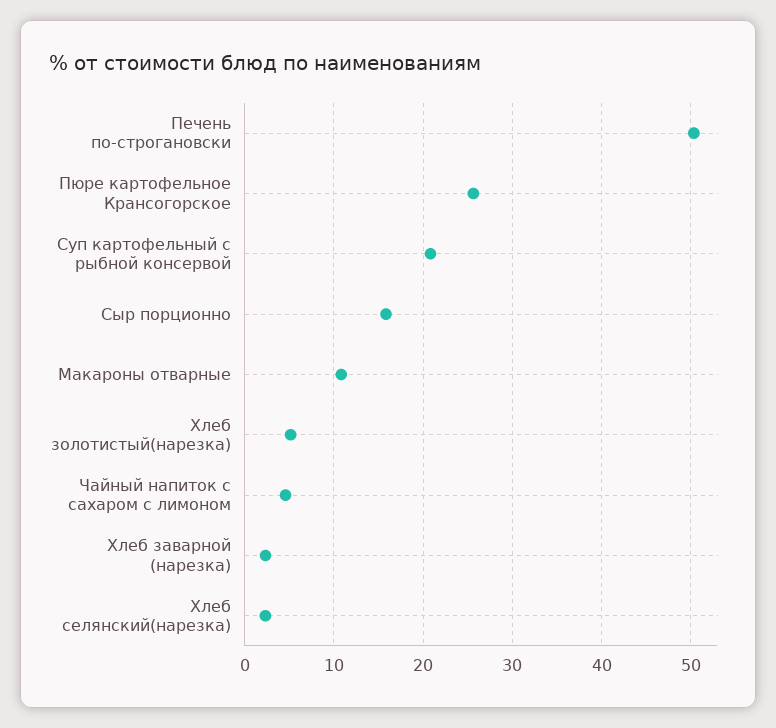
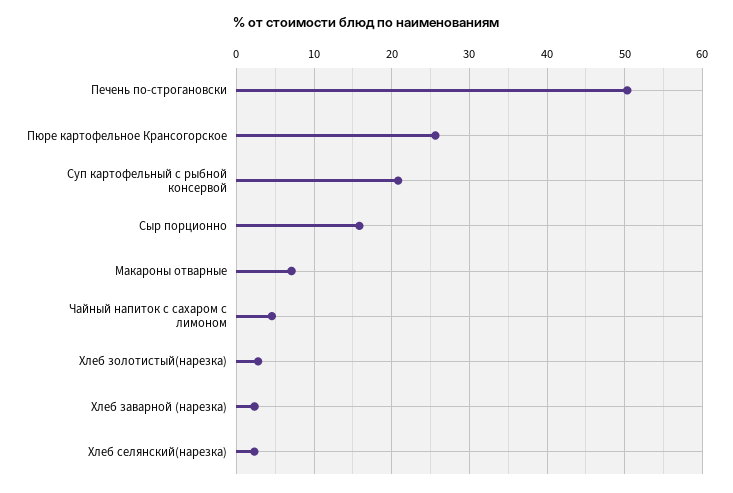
  {
    "Печень по-строгановски": 50,
    "Пюре картофельное Крансогорское": 26,
    "Суп картофельный с рыбной консервой": 21,
    "Сыр порционно": 16,
-   "Макароны отварные": 11,
+   "Макароны отварные": 7,
-   "Хлеб золотистый(нарезка)": 5,
+   "Хлеб золотистый(нарезка)": 3,
    "Чайный напиток с сахаром с лимоном": 5,
    "Хлеб заварной (нарезка)": 2,
    "Хлеб селянский(нарезка)": 2
  }

